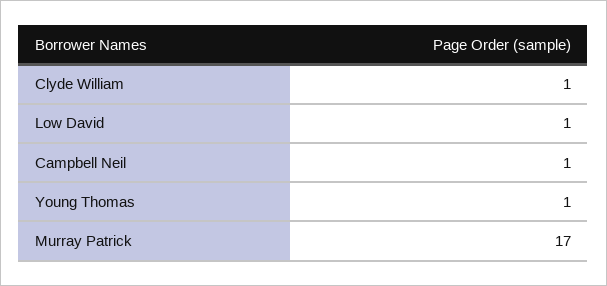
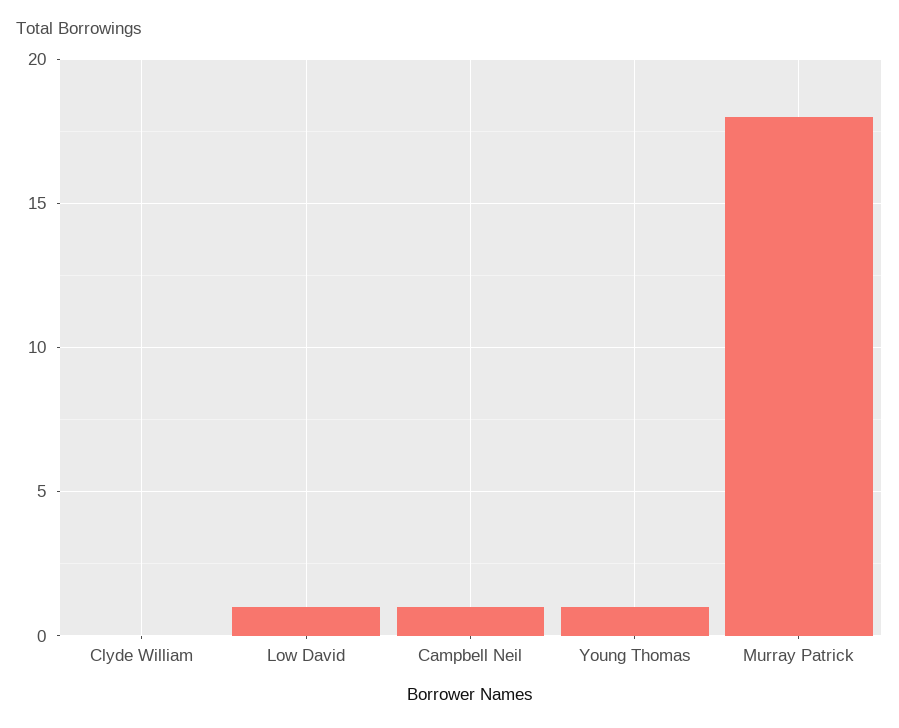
  {
-   "Clyde William": 1,
+   "Clyde William": 0,
    "Low David": 1,
    "Campbell Neil": 1,
    "Young Thomas": 1,
-   "Murray Patrick": 17
+   "Murray Patrick": 18
  }

